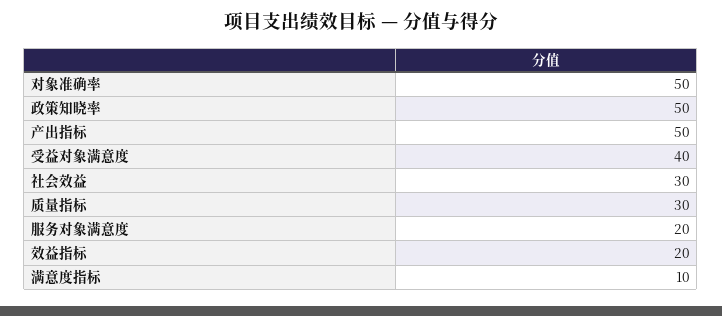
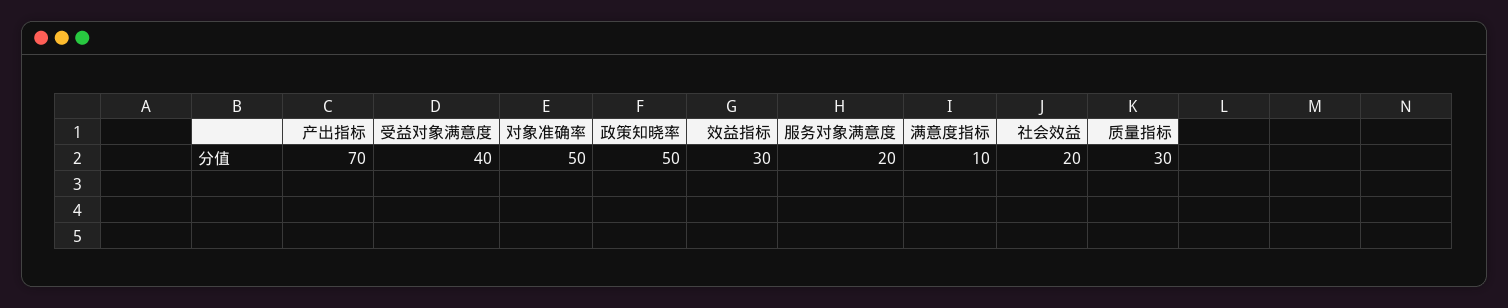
  {
    "对象准确率": 50,
    "政策知晓率": 50,
-   "产出指标": 50,
+   "产出指标": 70,
    "受益对象满意度": 40,
-   "社会效益": 30,
+   "社会效益": 20,
    "质量指标": 30,
    "服务对象满意度": 20,
-   "效益指标": 20,
+   "效益指标": 30,
    "满意度指标": 10
  }

